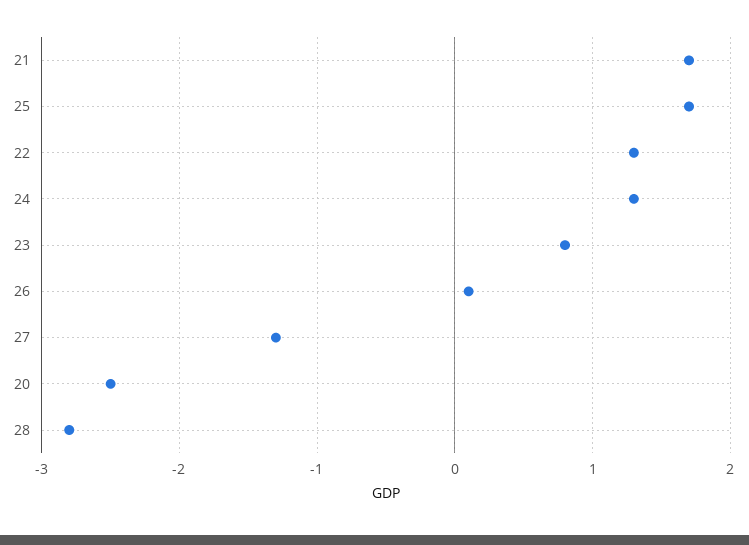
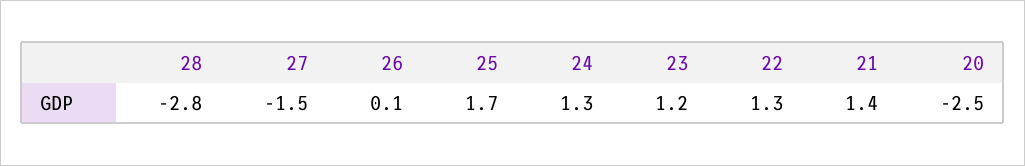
  {
-   "21": 1.7,
+   "21": 1.4,
    "25": 1.7,
    "22": 1.3,
    "24": 1.3,
-   "23": 0.8,
+   "23": 1.2,
    "26": 0.1,
-   "27": -1.3,
+   "27": -1.5,
    "20": -2.5,
    "28": -2.8
  }

